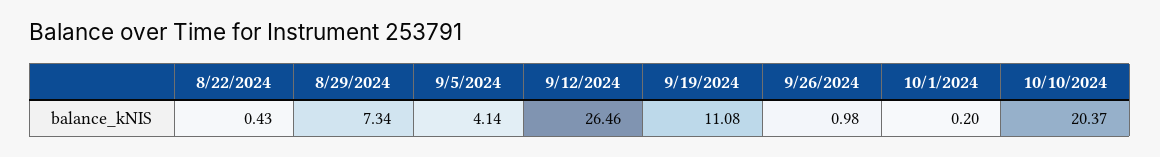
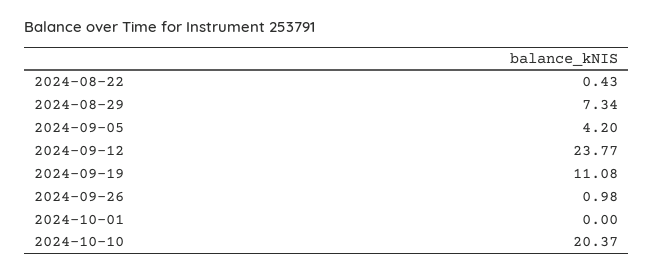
  {
    "8/22/2024": 0.43,
    "8/29/2024": 7.34,
-   "9/5/2024": 4.14,
+   "9/5/2024": 4.2,
-   "9/12/2024": 26.46,
+   "9/12/2024": 23.77,
    "9/19/2024": 11.08,
    "9/26/2024": 0.98,
-   "10/1/2024": 0.2,
+   "10/1/2024": 0,
    "10/10/2024": 20.37
  }

